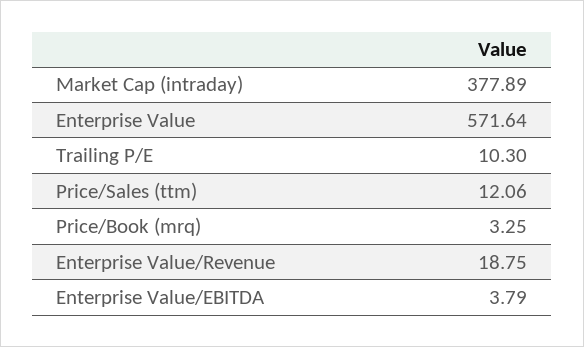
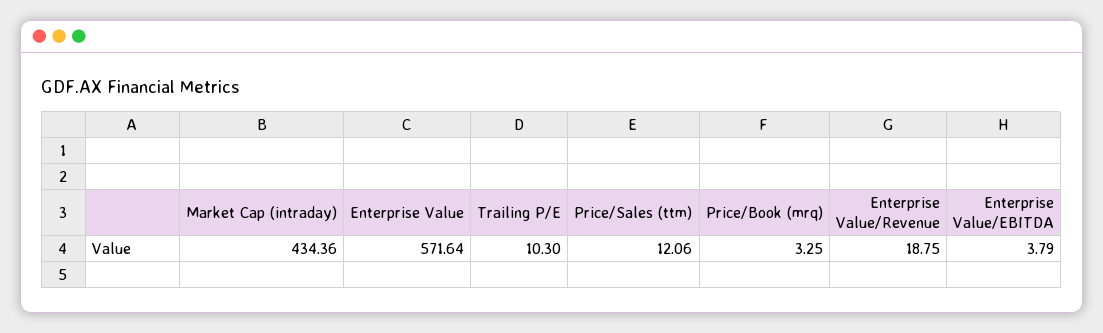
  {
-   "Market Cap (intraday)": 377.89,
+   "Market Cap (intraday)": 434.36,
    "Enterprise Value": 571.64,
    "Trailing P/E": 10.3,
    "Price/Sales (ttm)": 12.06,
    "Price/Book (mrq)": 3.25,
    "Enterprise Value/Revenue": 18.75,
    "Enterprise Value/EBITDA": 3.79
  }

